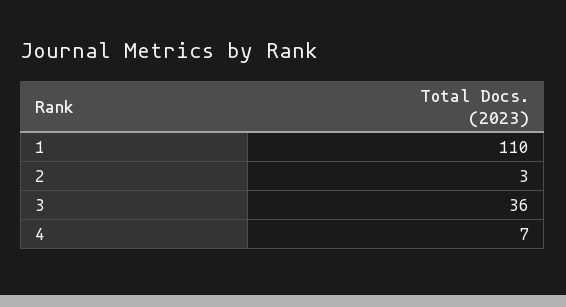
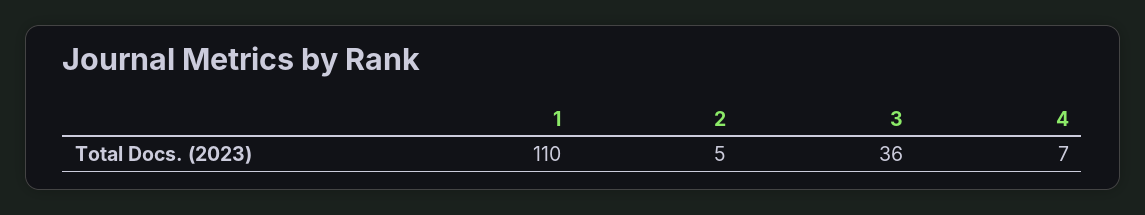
  {
    "1": 110,
-   "2": 3,
+   "2": 5,
    "3": 36,
    "4": 7
  }

